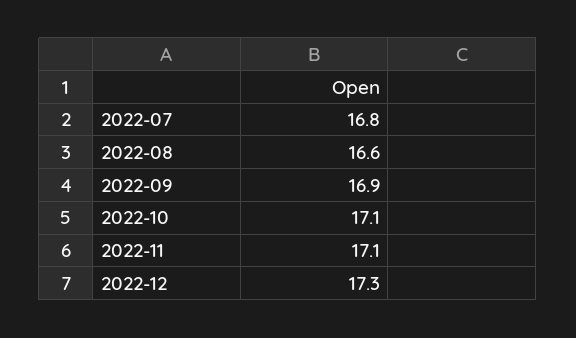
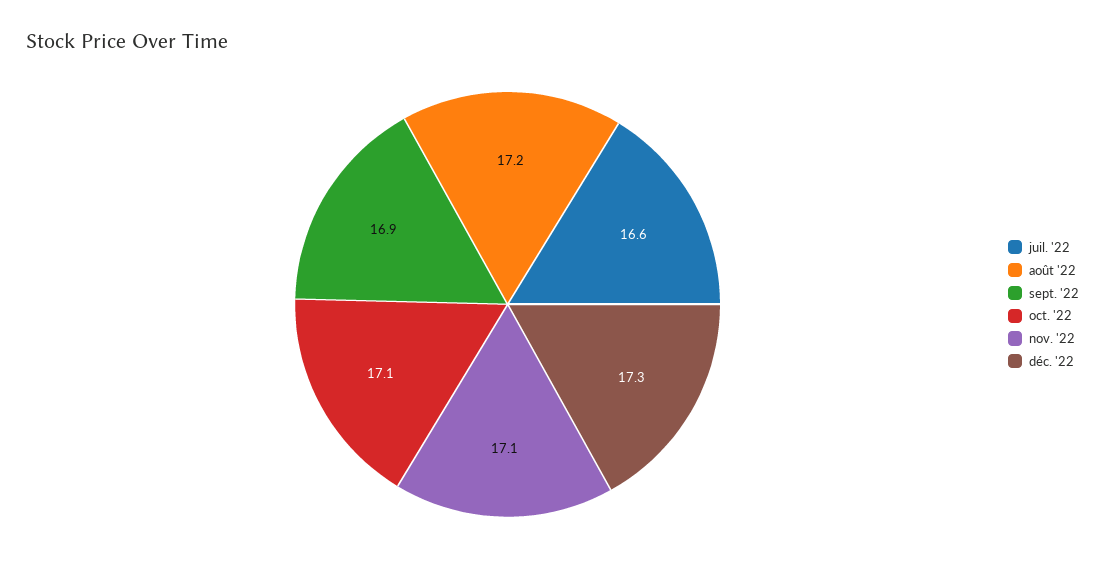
  {
-   "2022-07": 16.8,
+   "2022-07": 16.6,
-   "2022-08": 16.6,
+   "2022-08": 17.2,
    "2022-09": 16.9,
    "2022-10": 17.1,
    "2022-11": 17.1,
    "2022-12": 17.3
  }

